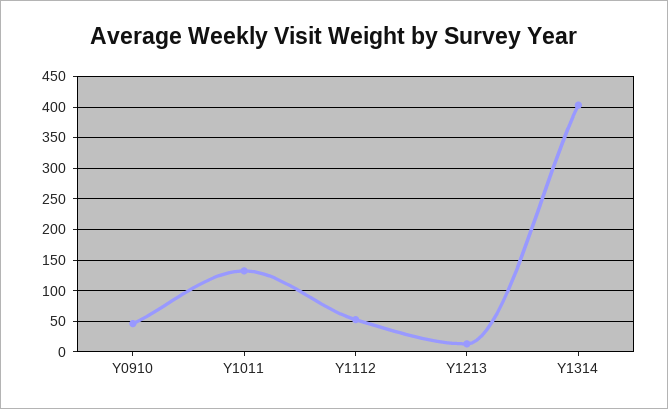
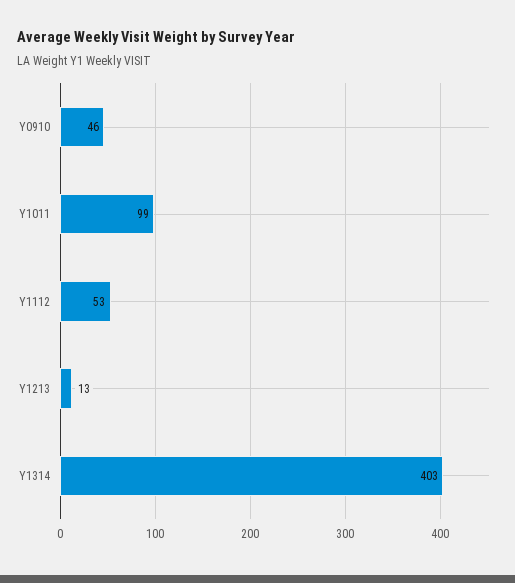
  {
    "Y0910": 46,
-   "Y1011": 130,
+   "Y1011": 99,
    "Y1112": 53,
    "Y1213": 13,
    "Y1314": 403
  }

